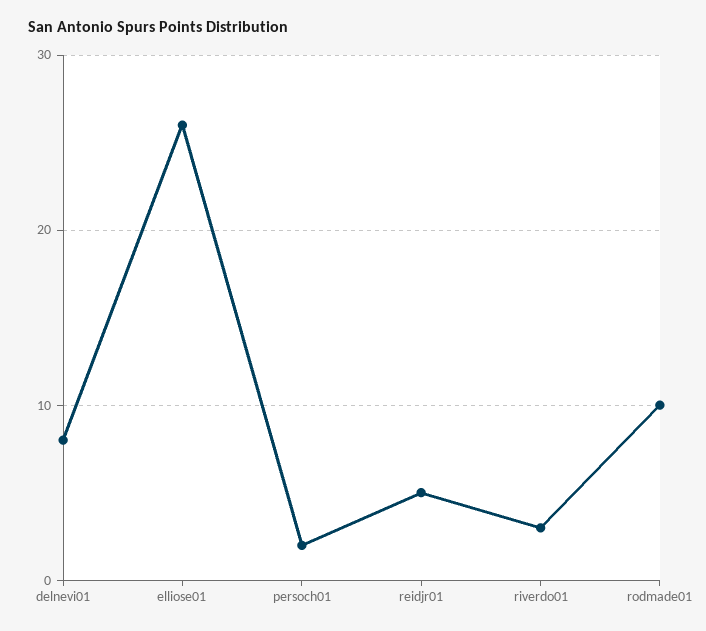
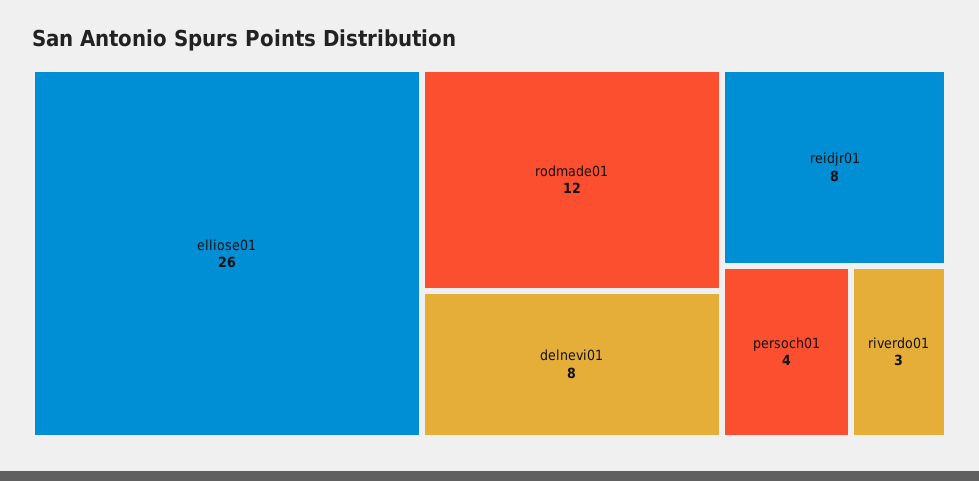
  {
    "delnevi01": 8,
    "elliose01": 26,
-   "persoch01": 2,
+   "persoch01": 4,
-   "reidjr01": 5,
+   "reidjr01": 8,
    "riverdo01": 3,
-   "rodmade01": 10
+   "rodmade01": 12
  }

